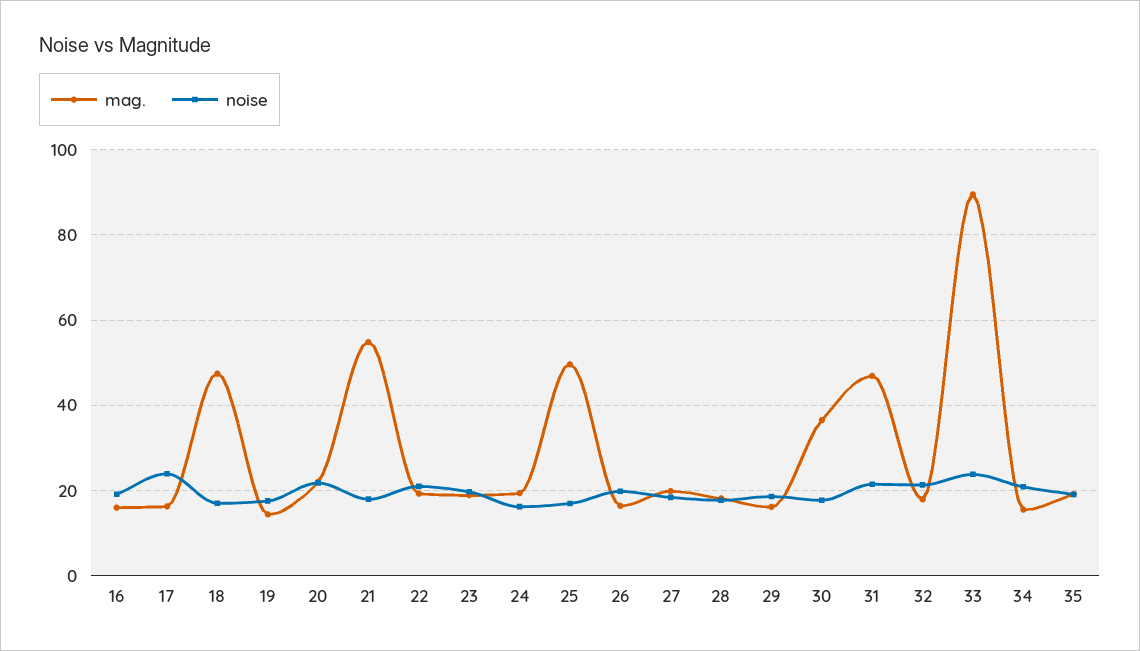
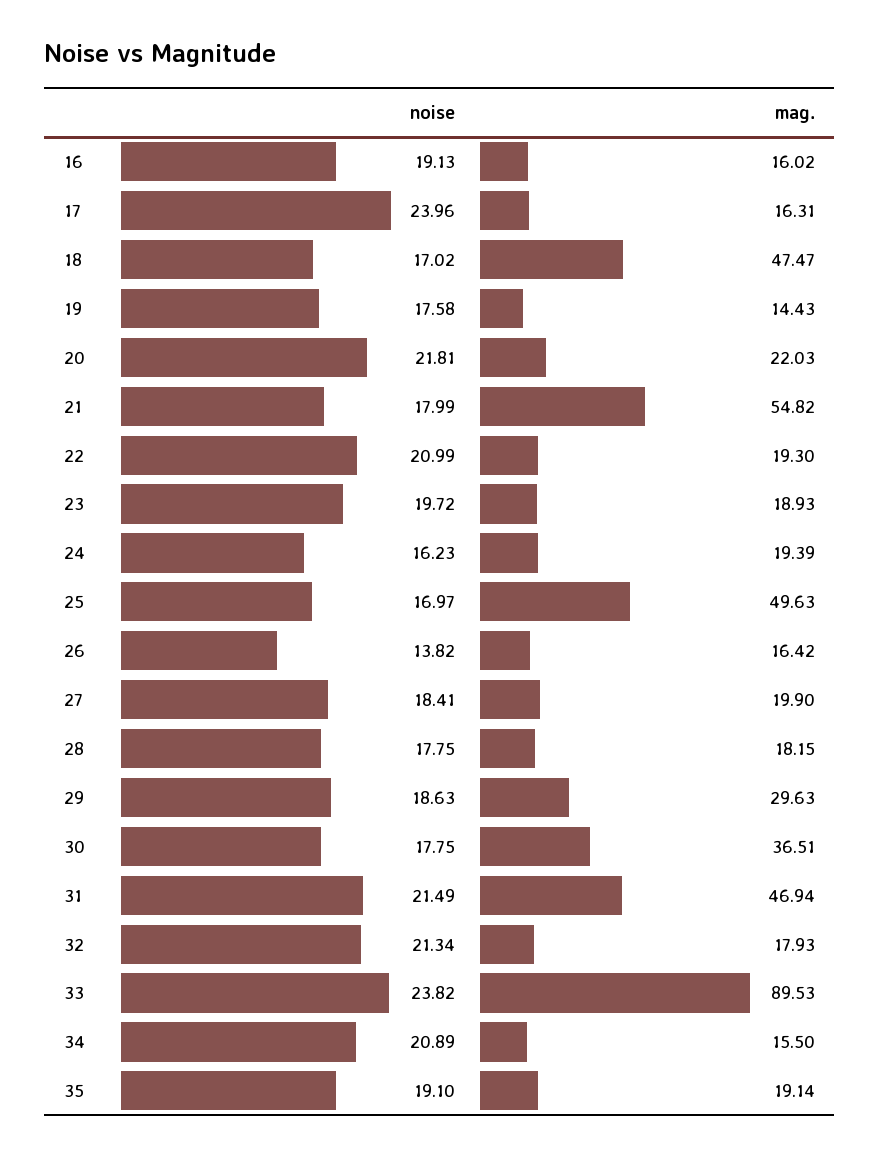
  {
    "mag.": {
      "16": 16.02,
      "17": 16.31,
      "18": 47.47,
      "19": 14.43,
      "20": 22.03,
      "21": 54.82,
      "22": 19.3,
      "23": 18.93,
      "24": 19.39,
      "25": 49.63,
      "26": 16.42,
      "27": 19.9,
      "28": 18.15,
-     "29": 16,
+     "29": 29.63,
      "30": 36.51,
      "31": 46.94,
      "32": 17.93,
      "33": 89.53,
      "34": 15.5,
      "35": 19.14
    },
    "noise": {
      "16": 19.13,
      "17": 23.96,
      "18": 17.02,
      "19": 17.58,
      "20": 21.81,
      "21": 17.99,
      "22": 20.99,
      "23": 19.72,
      "24": 16.23,
      "25": 16.97,
-     "26": 20,
+     "26": 13.82,
      "27": 18.41,
      "28": 17.75,
      "29": 18.63,
      "30": 17.75,
      "31": 21.49,
      "32": 21.34,
      "33": 23.82,
      "34": 20.89,
      "35": 19.1
    }
  }

